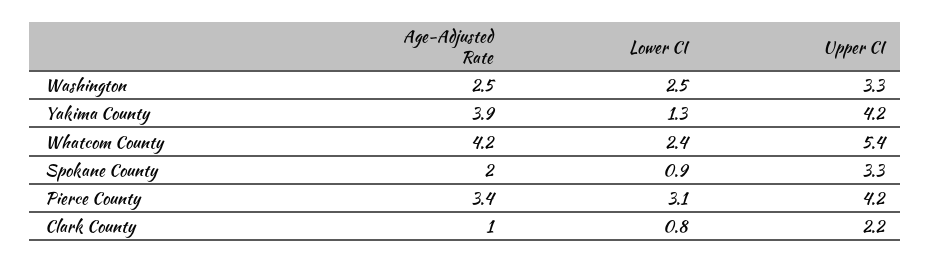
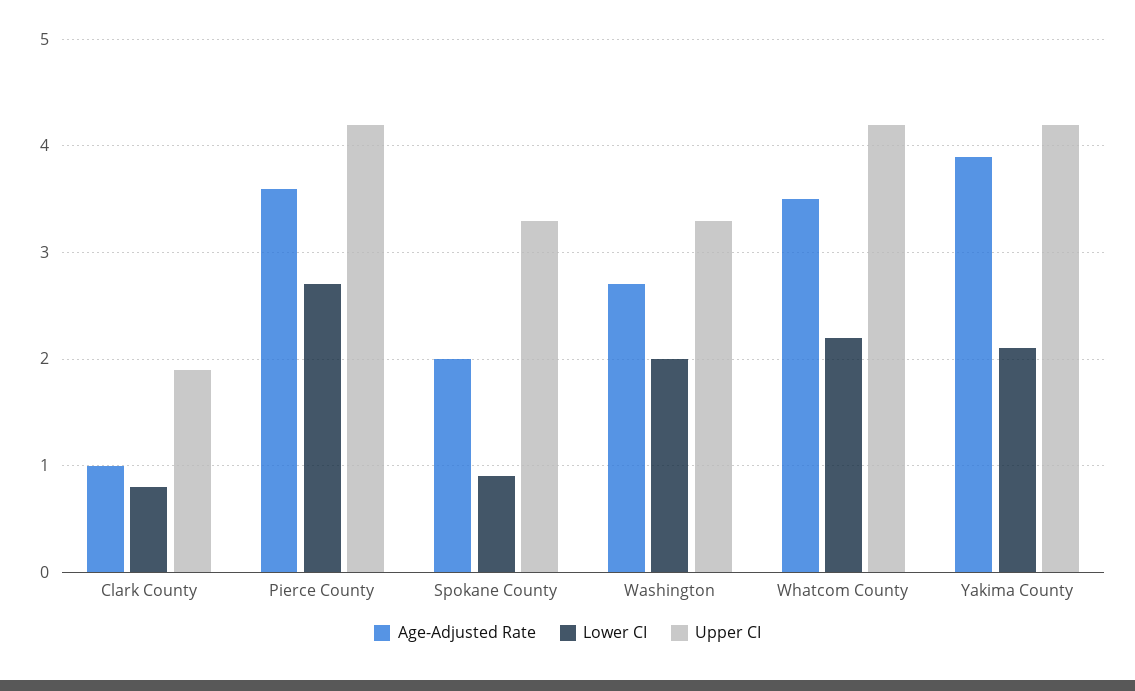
  {
    "Age-Adjusted Rate": {
-     "Washington": 2.5,
+     "Washington": 2.7,
      "Yakima County": 3.9,
-     "Whatcom County": 4.2,
+     "Whatcom County": 3.5,
      "Spokane County": 2,
-     "Pierce County": 3.4,
+     "Pierce County": 3.6,
      "Clark County": 1
    },
    "Lower CI": {
-     "Washington": 2.5,
+     "Washington": 2,
-     "Yakima County": 1.3,
+     "Yakima County": 2.1,
-     "Whatcom County": 2.4,
+     "Whatcom County": 2.2,
      "Spokane County": 0.9,
-     "Pierce County": 3.1,
+     "Pierce County": 2.7,
      "Clark County": 0.8
    },
    "Upper CI": {
      "Washington": 3.3,
      "Yakima County": 4.2,
-     "Whatcom County": 5.4,
+     "Whatcom County": 4.2,
      "Spokane County": 3.3,
      "Pierce County": 4.2,
-     "Clark County": 2.2
+     "Clark County": 1.9
    }
  }

